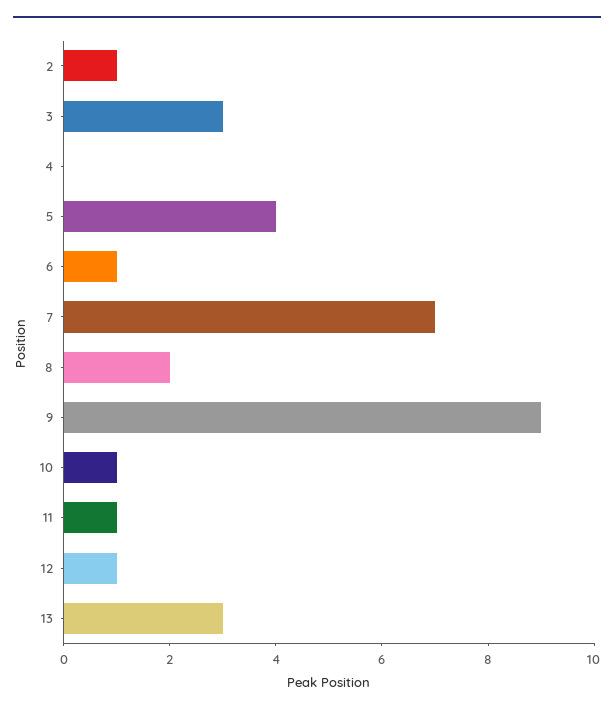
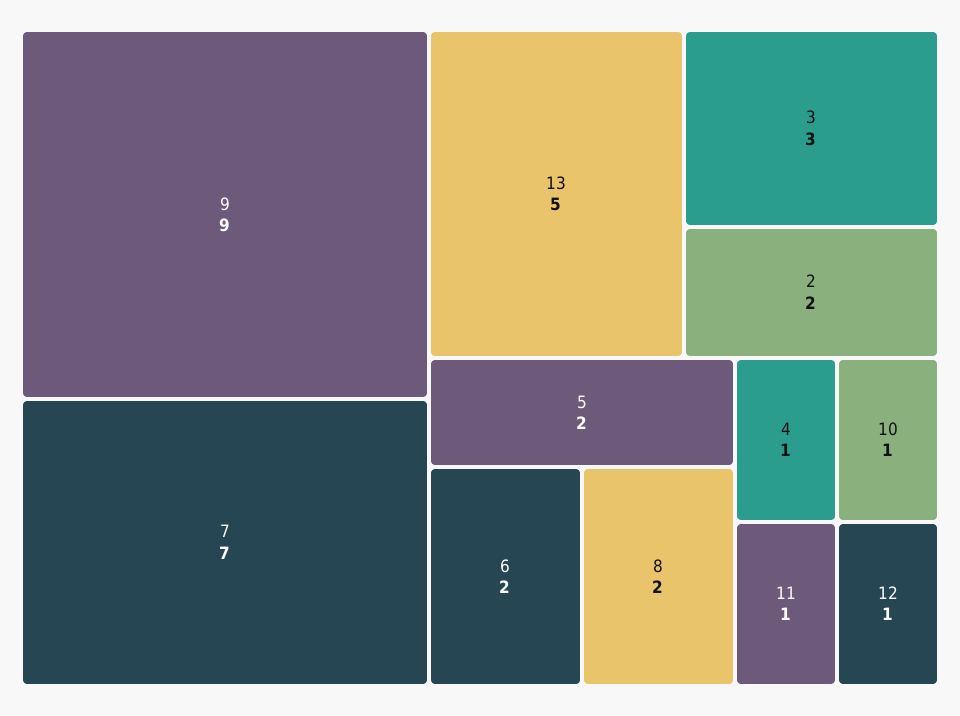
  {
-   "2": 1,
+   "2": 2,
    "3": 3,
-   "4": 0,
+   "4": 1,
-   "5": 4,
+   "5": 2,
-   "6": 1,
+   "6": 2,
    "7": 7,
    "8": 2,
    "9": 9,
    "10": 1,
    "11": 1,
    "12": 1,
-   "13": 3
+   "13": 5
  }

